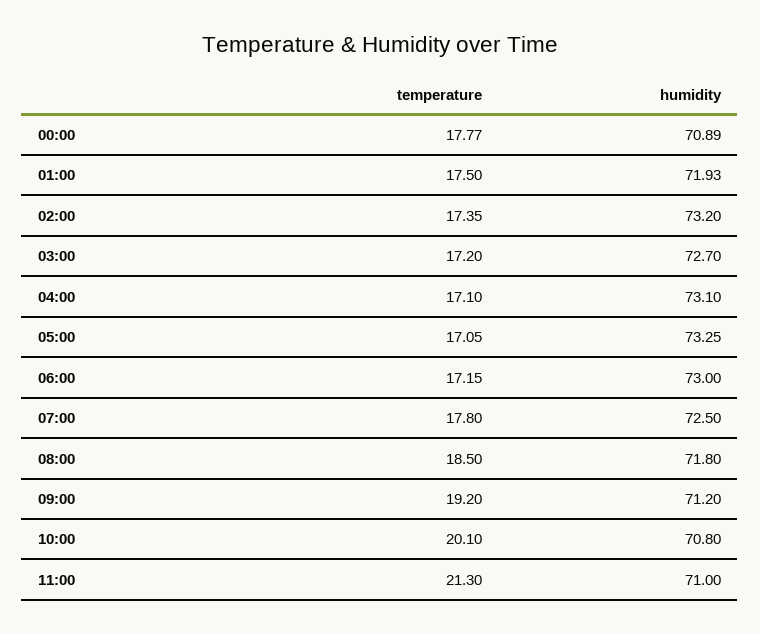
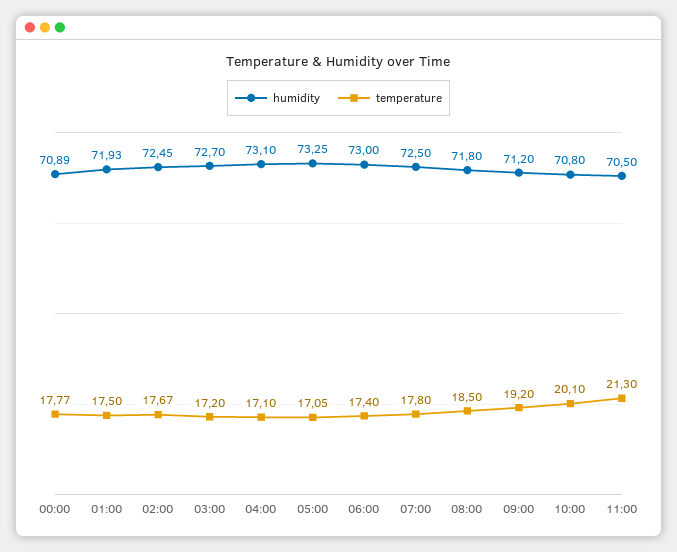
  {
    "temperature": {
      "00:00": 17.77,
      "01:00": 17.5,
-     "02:00": 17.35,
+     "02:00": 17.67,
      "03:00": 17.2,
      "04:00": 17.1,
      "05:00": 17.05,
-     "06:00": 17.15,
+     "06:00": 17.4,
      "07:00": 17.8,
      "08:00": 18.5,
      "09:00": 19.2,
      "10:00": 20.1,
      "11:00": 21.3
    },
    "humidity": {
      "00:00": 70.89,
      "01:00": 71.93,
-     "02:00": 73.2,
+     "02:00": 72.45,
      "03:00": 72.7,
      "04:00": 73.1,
      "05:00": 73.25,
      "06:00": 73,
      "07:00": 72.5,
      "08:00": 71.8,
      "09:00": 71.2,
      "10:00": 70.8,
-     "11:00": 71
+     "11:00": 70.5
    }
  }

